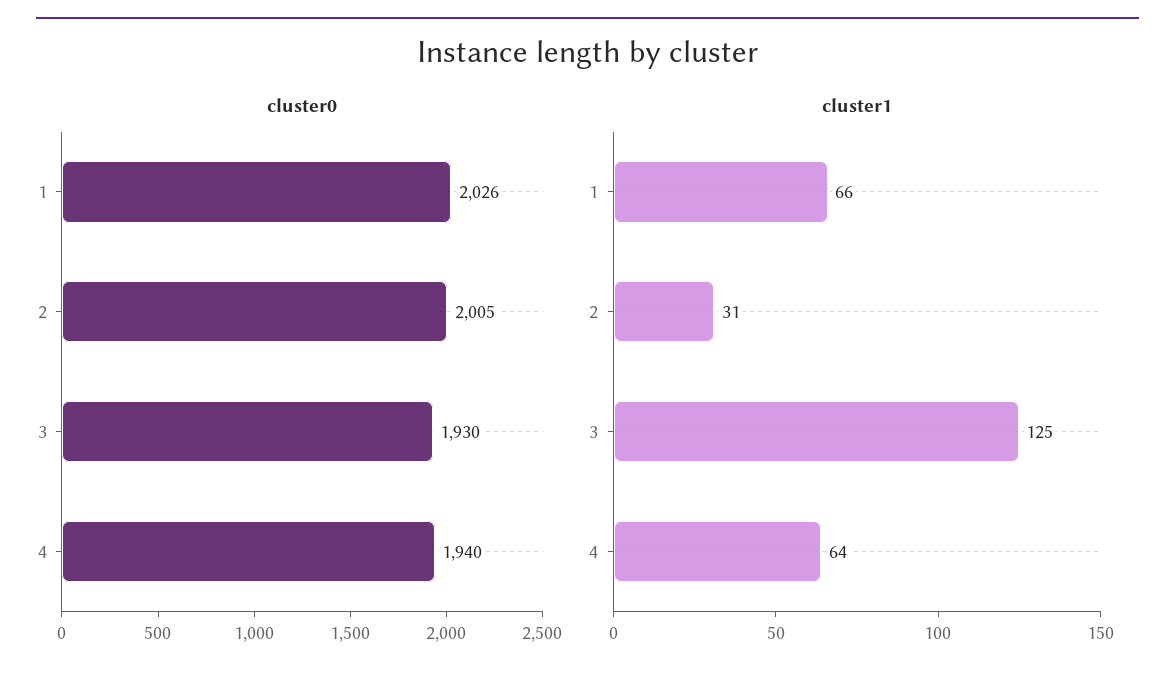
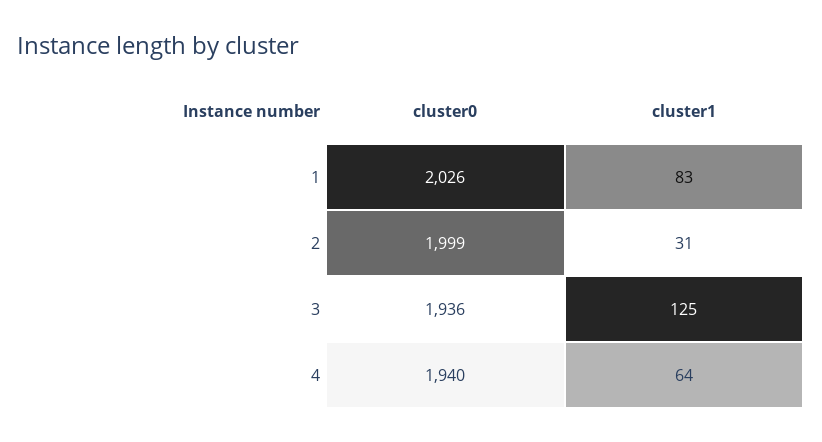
  {
    "cluster0": {
      "1": 2026,
-     "2": 2005,
+     "2": 1999,
-     "3": 1930,
+     "3": 1936,
      "4": 1940
    },
    "cluster1": {
-     "1": 66,
+     "1": 83,
      "2": 31,
      "3": 125,
      "4": 64
    }
  }

